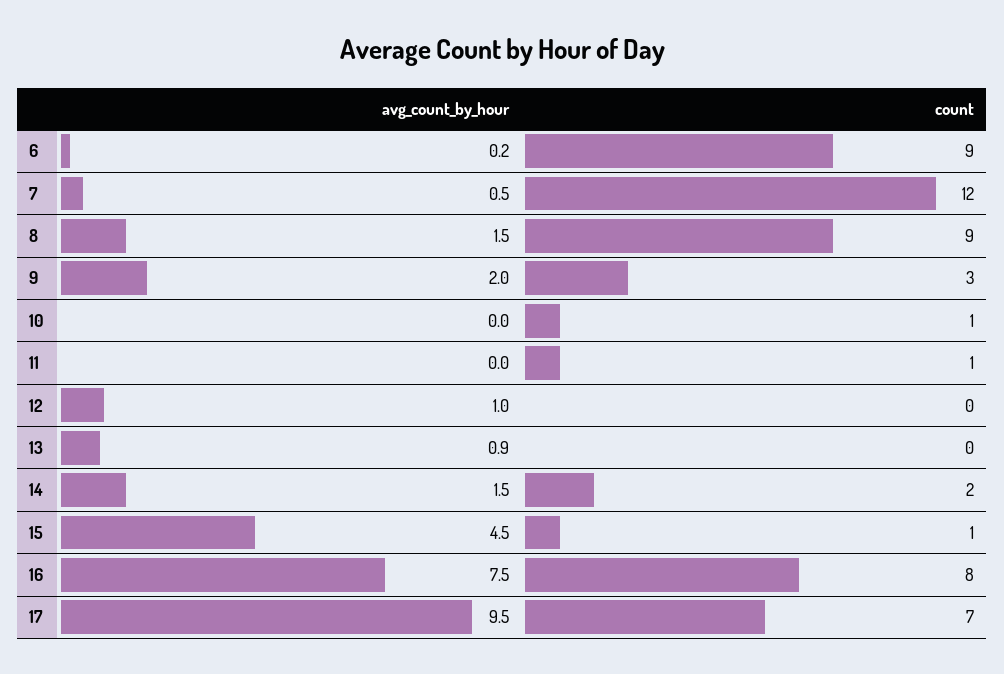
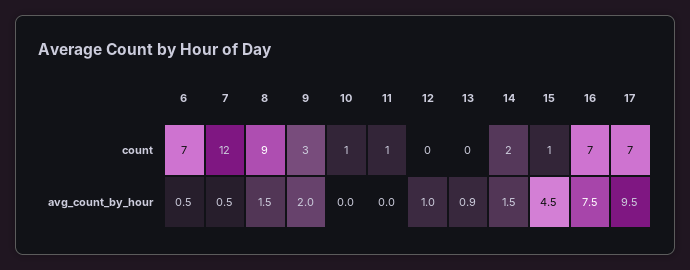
  {
    "avg_count_by_hour": {
-     "6": 0.2,
+     "6": 0.5,
      "7": 0.5,
      "8": 1.5,
      "9": 2,
      "10": 0,
      "11": 0,
      "12": 1,
      "13": 0.9,
      "14": 1.5,
      "15": 4.5,
      "16": 7.5,
      "17": 9.5
    },
    "count": {
-     "6": 9,
+     "6": 7,
      "7": 12,
      "8": 9,
      "9": 3,
      "10": 1,
      "11": 1,
      "12": 0,
      "13": 0,
      "14": 2,
      "15": 1,
-     "16": 8,
+     "16": 7,
      "17": 7
    }
  }

